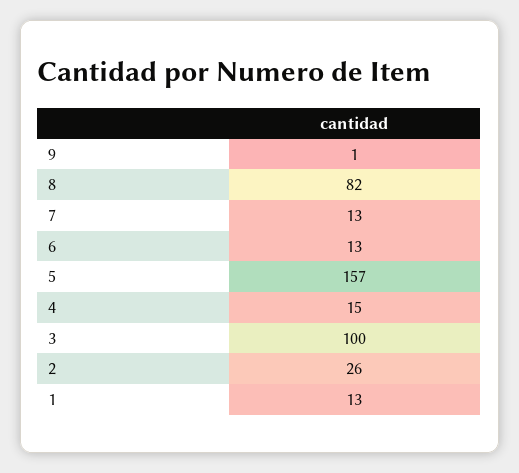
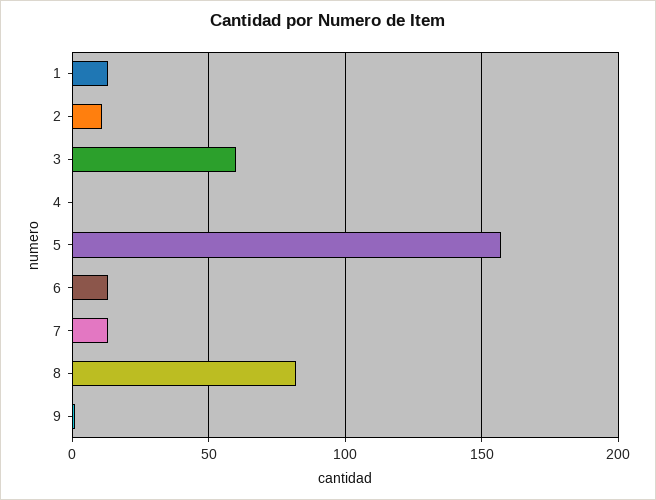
  {
    "9": 1,
    "8": 82,
    "7": 13,
    "6": 13,
    "5": 157,
-   "4": 15,
+   "4": 0,
-   "3": 100,
+   "3": 60,
-   "2": 26,
+   "2": 10,
    "1": 13
  }

